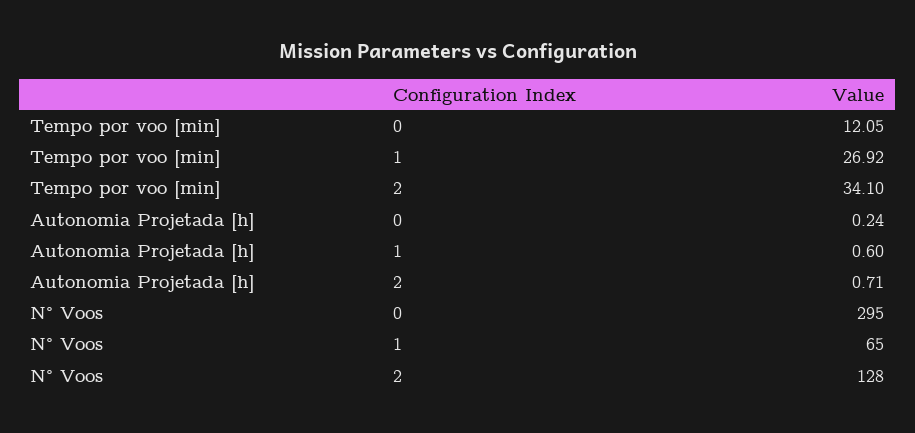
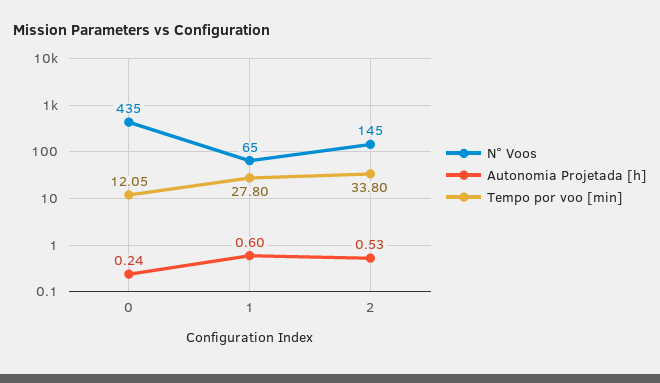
  {
    "Tempo por voo [min]": {
      "0": 12.05,
-     "1": 26.92,
+     "1": 27.8,
-     "2": 34.1
+     "2": 33.8
    },
    "Autonomia Projetada [h]": {
      "0": 0.24,
      "1": 0.6,
-     "2": 0.71
+     "2": 0.53
    },
    "N° Voos": {
-     "0": 295,
+     "0": 435,
      "1": 65,
-     "2": 128
+     "2": 145
    }
  }

